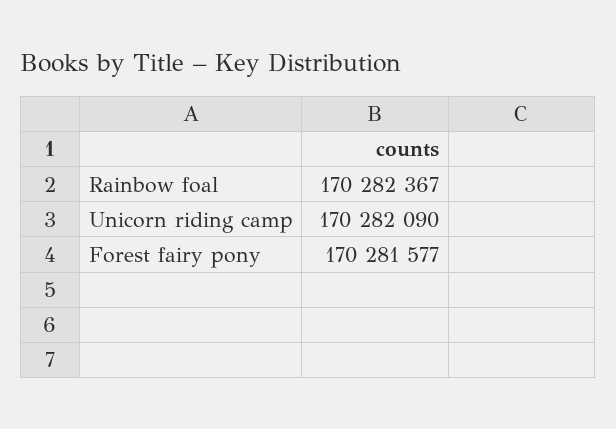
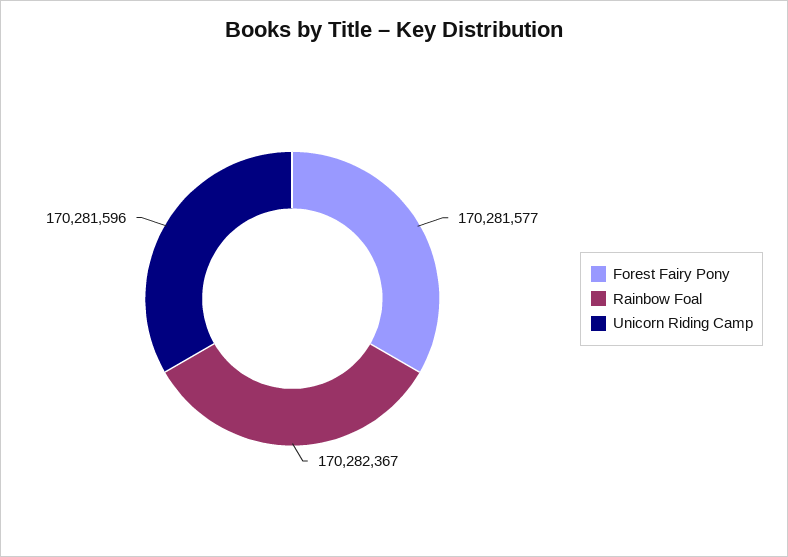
  {
    "Rainbow foal": 170282367,
-   "Unicorn riding camp": 170282090,
+   "Unicorn riding camp": 170281596,
    "Forest fairy pony": 170281577
  }

